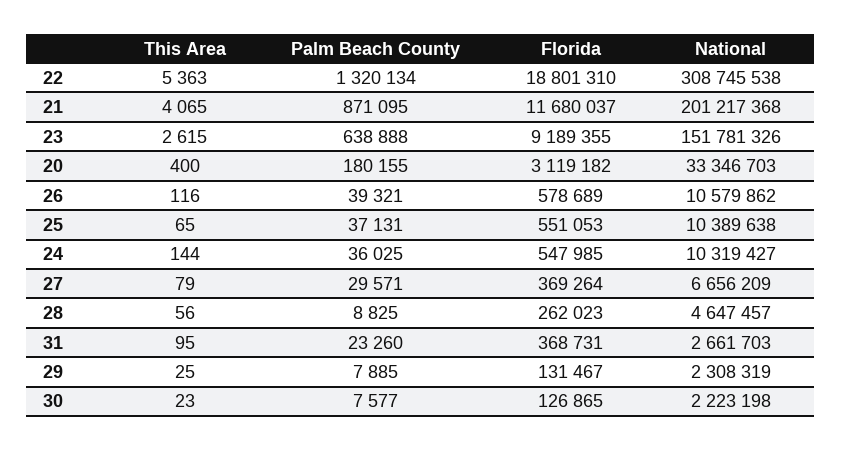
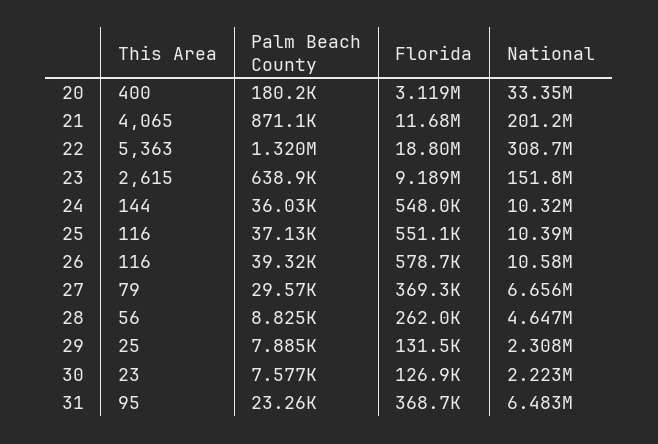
  {
    "This Area": {
      "22": 5363,
      "21": 4065,
      "23": 2615,
      "20": 400,
      "26": 116,
-     "25": 65,
+     "25": 116,
      "24": 144,
      "27": 79,
      "28": 56,
      "31": 95,
      "29": 25,
      "30": 23
    },
    "Palm Beach County": {
      "22": 1320134,
      "21": 871095,
      "23": 638888,
      "20": 180155,
      "26": 39321,
      "25": 37131,
      "24": 36025,
      "27": 29571,
      "28": 8825,
      "31": 23260,
      "29": 7885,
      "30": 7577
    },
    "Florida": {
      "22": 18801310,
      "21": 11680037,
      "23": 9189355,
      "20": 3119182,
      "26": 578689,
      "25": 551053,
      "24": 547985,
      "27": 369264,
      "28": 262023,
      "31": 368731,
      "29": 131467,
      "30": 126865
    },
    "National": {
      "22": 308745538,
      "21": 201217368,
      "23": 151781326,
      "20": 33346703,
      "26": 10579862,
      "25": 10389638,
      "24": 10319427,
      "27": 6656209,
      "28": 4647457,
-     "31": 2661703,
+     "31": 6483000,
      "29": 2308319,
      "30": 2223198
    }
  }

